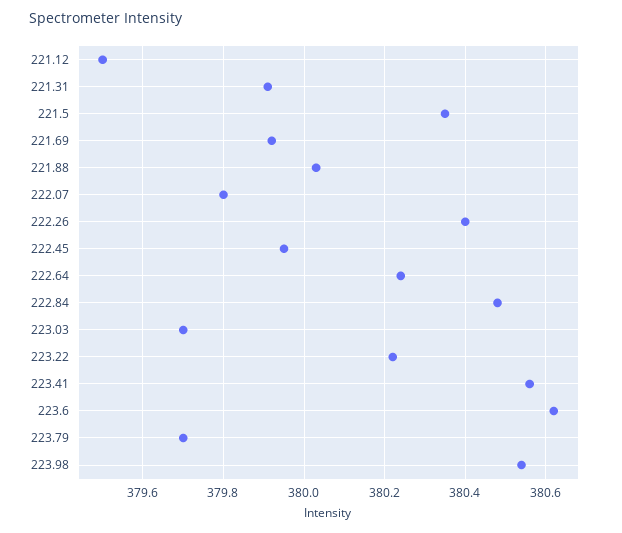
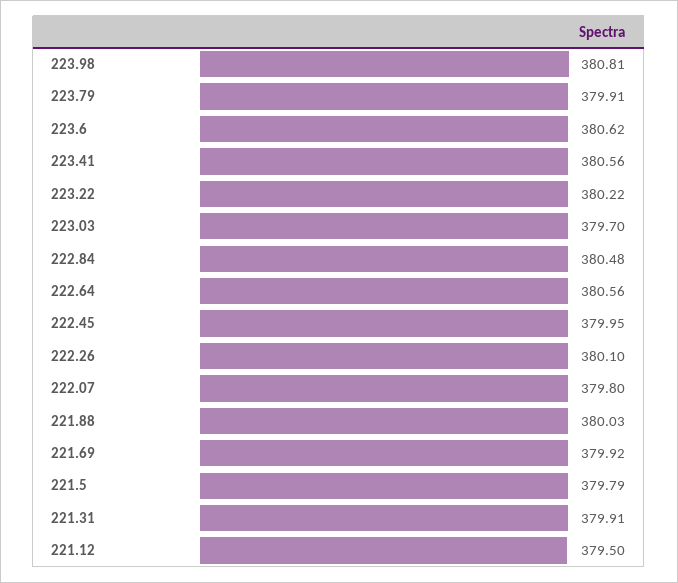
  {
    "221.12": 379.5,
    "221.31": 379.91,
-   "221.5": 380.35,
+   "221.5": 379.79,
    "221.69": 379.92,
    "221.88": 380.03,
    "222.07": 379.8,
-   "222.26": 380.4,
+   "222.26": 380.1,
    "222.45": 379.95,
-   "222.64": 380.25,
+   "222.64": 380.56,
    "222.84": 380.48,
    "223.03": 379.7,
    "223.22": 380.22,
    "223.41": 380.56,
    "223.6": 380.62,
-   "223.79": 379.7,
+   "223.79": 379.91,
-   "223.98": 380.55
+   "223.98": 380.81
  }

